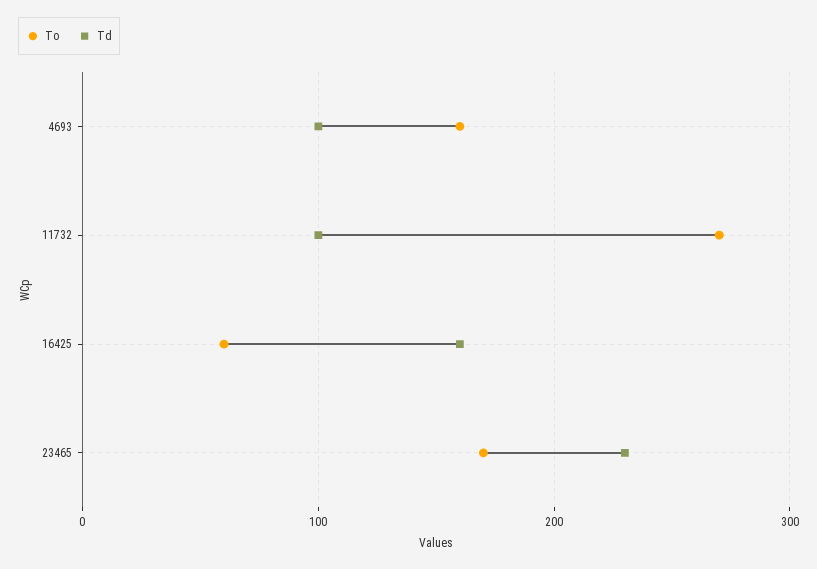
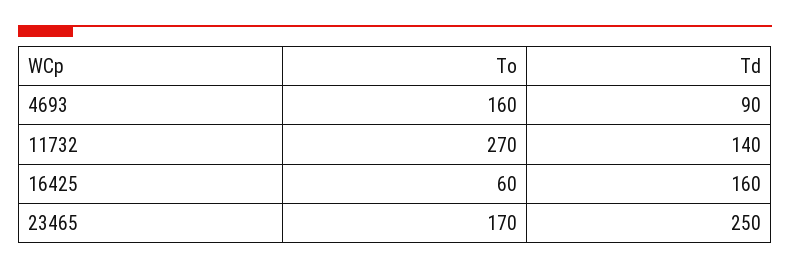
  {
    "To": {
      "4693": 160,
      "11732": 270,
      "16425": 60,
      "23465": 170
    },
    "Td": {
-     "4693": 100,
+     "4693": 90,
-     "11732": 100,
+     "11732": 140,
      "16425": 160,
-     "23465": 230
+     "23465": 250
    }
  }

